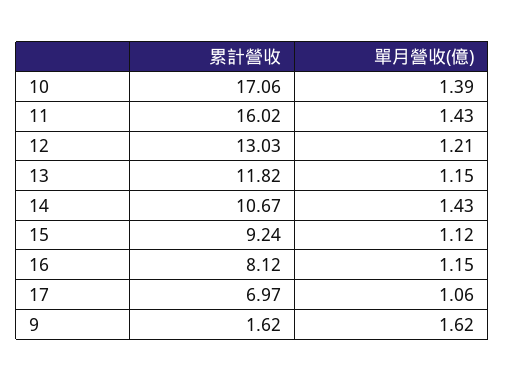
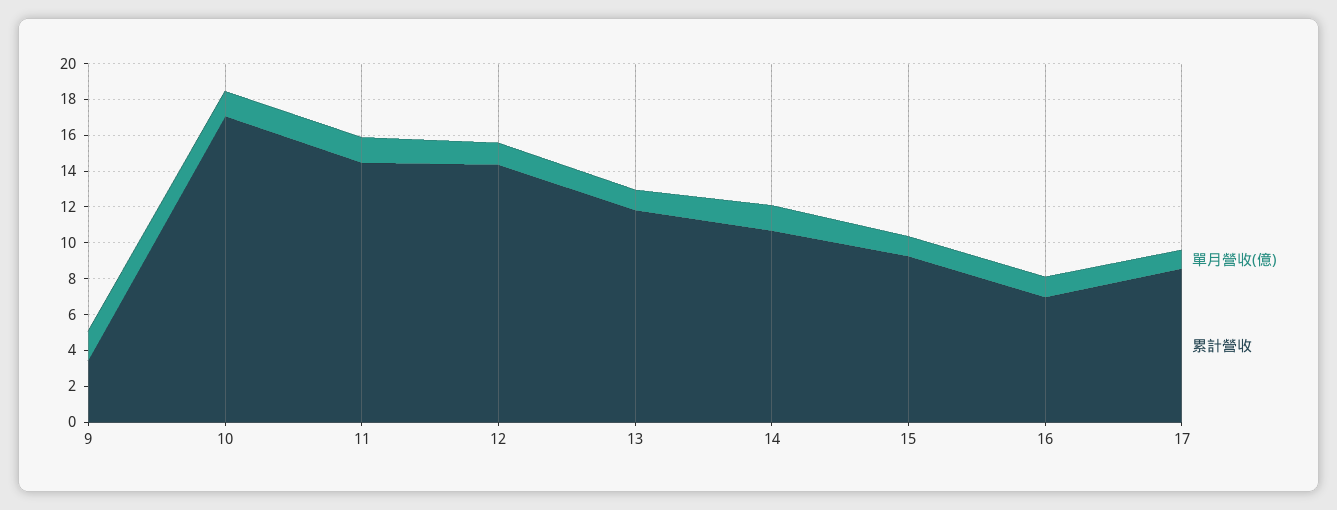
  {
    "累計營收": {
      "10": 17.06,
-     "11": 16.02,
+     "11": 14.5,
-     "12": 13.03,
+     "12": 14.5,
      "13": 11.82,
      "14": 10.67,
      "15": 9.24,
-     "16": 8.12,
+     "16": 7,
-     "17": 6.97,
+     "17": 8.5,
-     "9": 1.62
+     "9": 3.5
    },
    "單月營收(億)": {
      "10": 1.39,
      "11": 1.43,
      "12": 1.21,
      "13": 1.15,
      "14": 1.43,
      "15": 1.12,
      "16": 1.15,
      "17": 1.06,
      "9": 1.62
    }
  }

